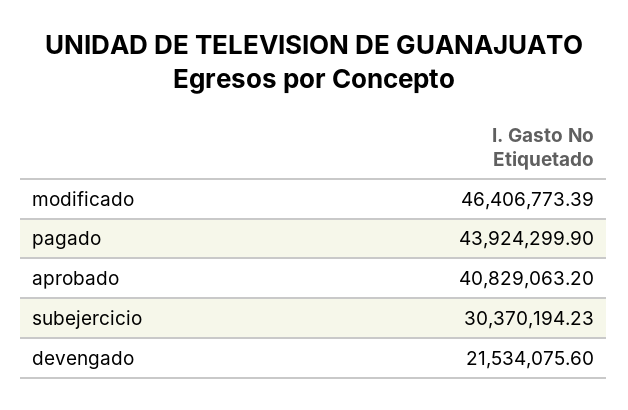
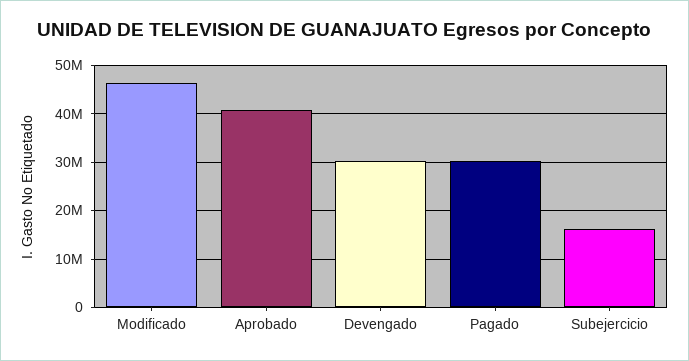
  {
    "modificado": 46406773.39,
-   "pagado": 43924299.9,
+   "pagado": 30000000,
    "aprobado": 40829063.2,
-   "subejercicio": 30370194.23,
+   "subejercicio": 16000000,
-   "devengado": 21534075.6
+   "devengado": 30000000
  }

